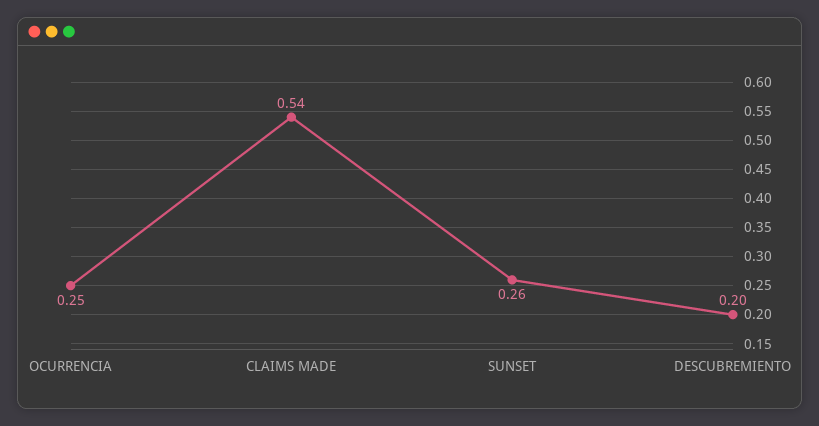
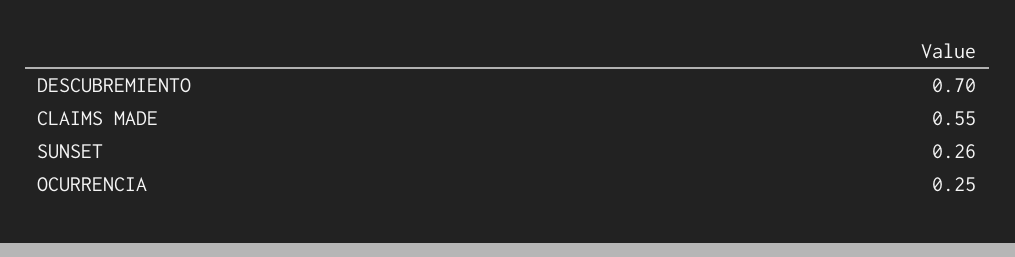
  {
    "OCURRENCIA": 0.25,
-   "CLAIMS MADE": 0.54,
+   "CLAIMS MADE": 0.55,
    "SUNSET": 0.26,
-   "DESCUBREMIENTO": 0.2
+   "DESCUBREMIENTO": 0.7
  }

